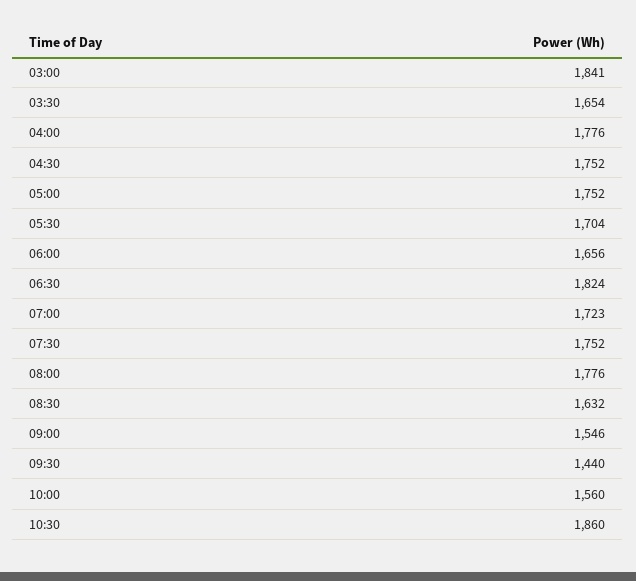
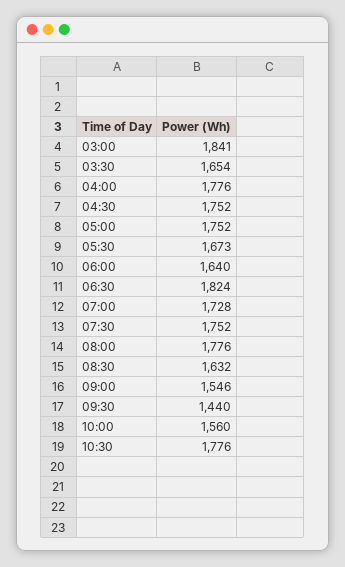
  {
    "03:00": 1841,
    "03:30": 1654,
    "04:00": 1776,
    "04:30": 1752,
    "05:00": 1752,
-   "05:30": 1704,
+   "05:30": 1673,
-   "06:00": 1656,
+   "06:00": 1640,
    "06:30": 1824,
-   "07:00": 1723,
+   "07:00": 1728,
    "07:30": 1752,
    "08:00": 1776,
    "08:30": 1632,
    "09:00": 1546,
    "09:30": 1440,
    "10:00": 1560,
-   "10:30": 1860
+   "10:30": 1776
  }

